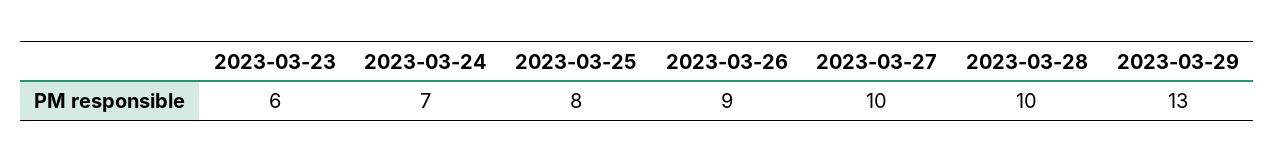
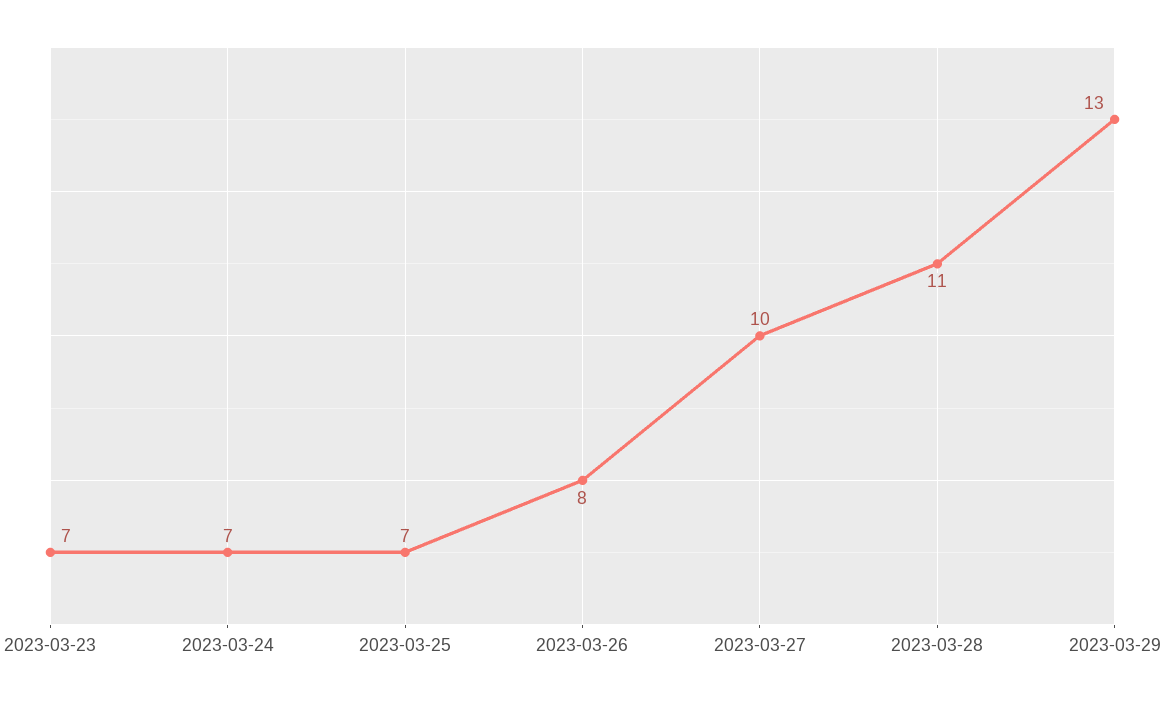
  {
-   "2023-03-23": 6,
+   "2023-03-23": 7,
    "2023-03-24": 7,
-   "2023-03-25": 8,
+   "2023-03-25": 7,
-   "2023-03-26": 9,
+   "2023-03-26": 8,
    "2023-03-27": 10,
-   "2023-03-28": 10,
+   "2023-03-28": 11,
    "2023-03-29": 13
  }

